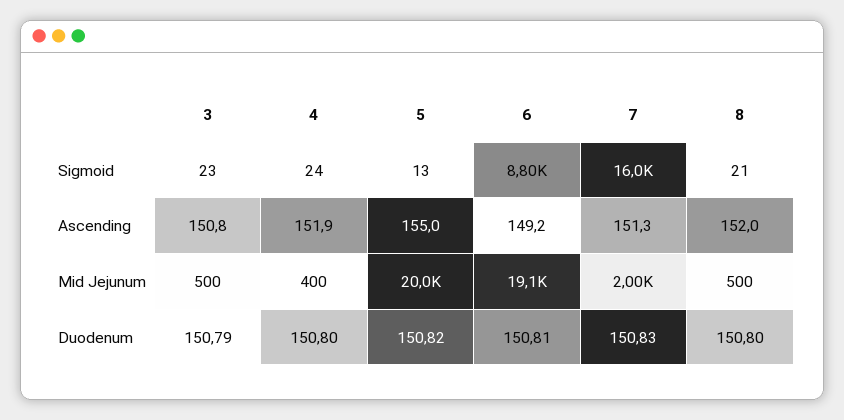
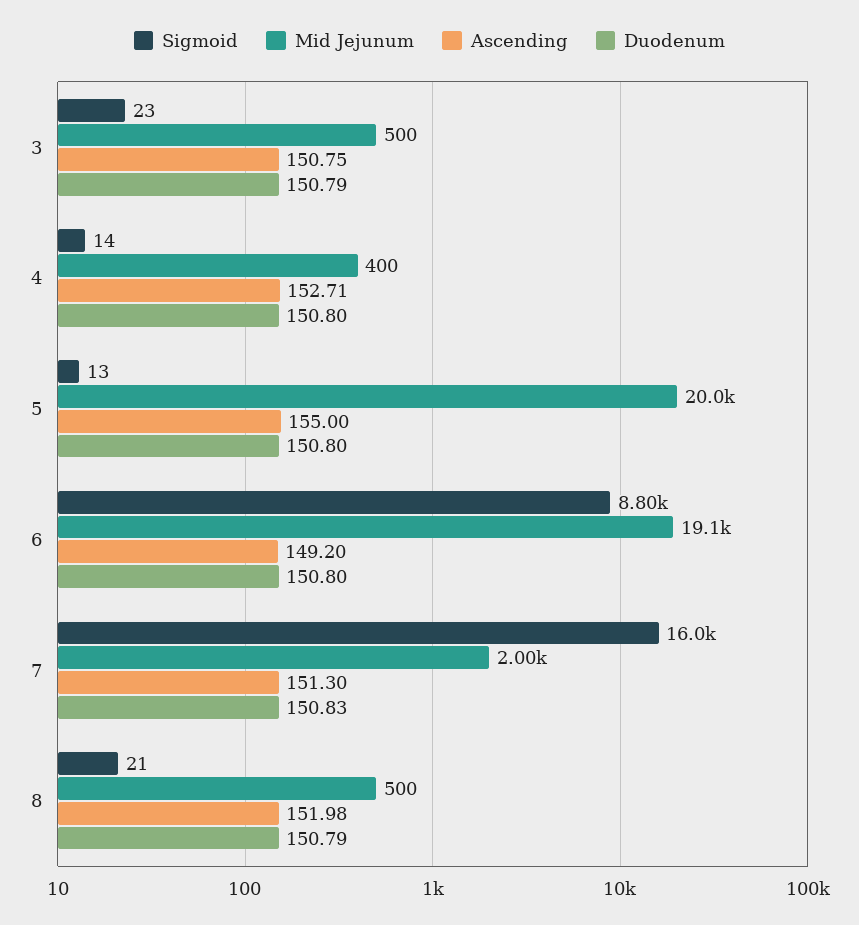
  {
    "Sigmoid": {
      "3": 23,
-     "4": 24,
+     "4": 14,
      "5": 13,
      "6": 8800,
      "7": 16000,
      "8": 21
    },
    "Ascending": {
      "3": 150.75,
-     "4": 151.9,
+     "4": 152.71,
      "5": 155,
      "6": 149.2,
      "7": 151.3,
      "8": 151.98
    },
    "Mid Jejunum": {
      "3": 500,
      "4": 400,
      "5": 20000,
      "6": 19100,
      "7": 2000,
      "8": 500
    },
    "Duodenum": {
      "3": 150.79,
      "4": 150.8,
-     "5": 150.82,
+     "5": 150.8,
-     "6": 150.81,
+     "6": 150.8,
      "7": 150.83,
-     "8": 150.8
+     "8": 150.79
    }
  }

